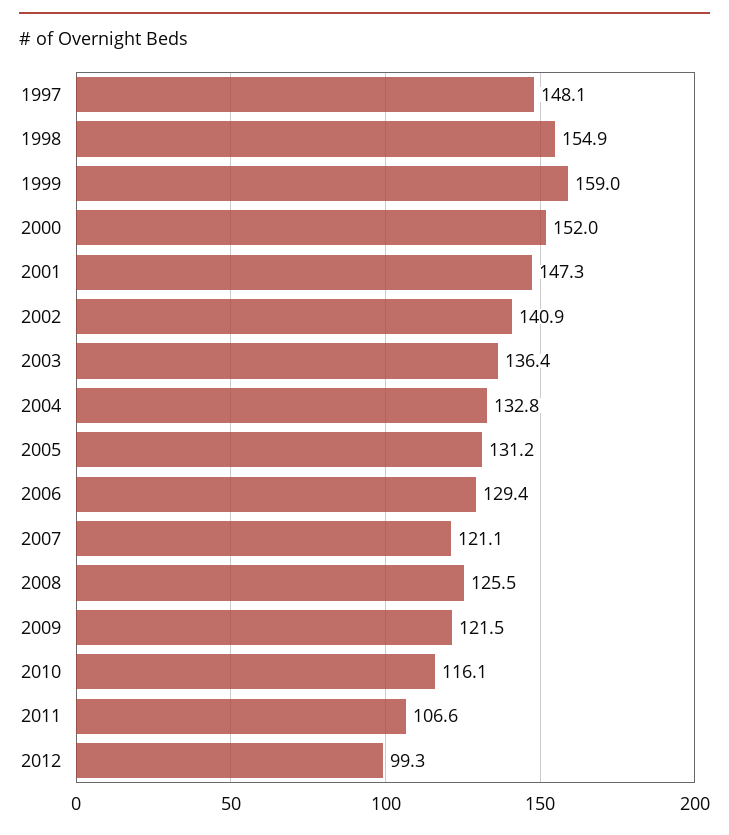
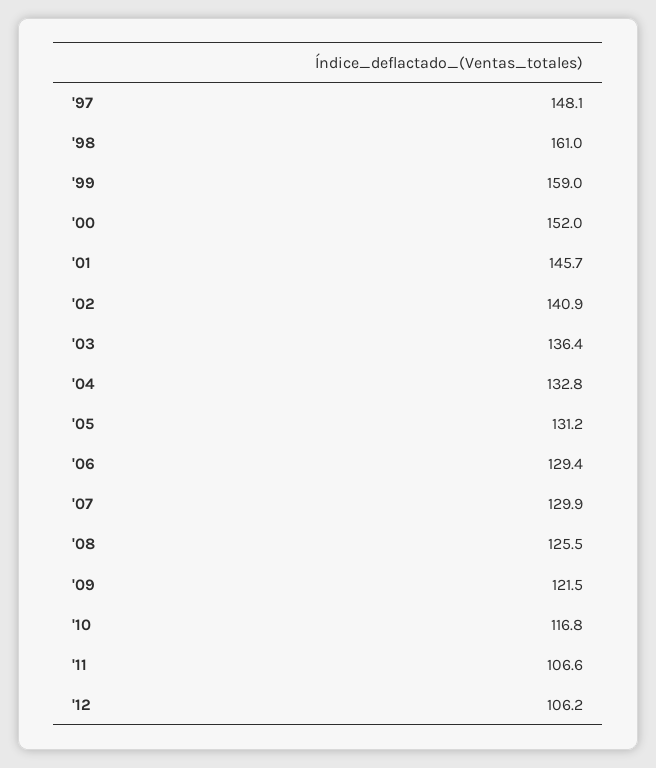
  {
    "1997": 148.1,
-   "1998": 154.9,
+   "1998": 161,
    "1999": 159,
    "2000": 152,
-   "2001": 147.3,
+   "2001": 145.7,
    "2002": 140.9,
    "2003": 136.4,
    "2004": 132.8,
    "2005": 131.2,
    "2006": 129.4,
-   "2007": 121.1,
+   "2007": 129.9,
    "2008": 125.5,
    "2009": 121.5,
-   "2010": 116.1,
+   "2010": 116.8,
    "2011": 106.6,
-   "2012": 99.3
+   "2012": 106.2
  }

